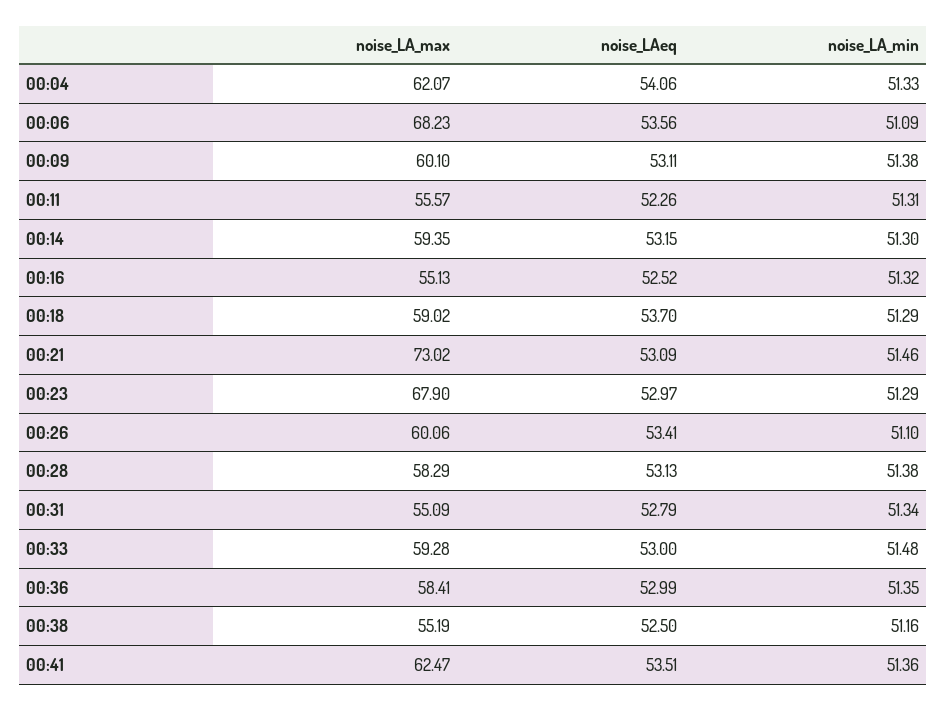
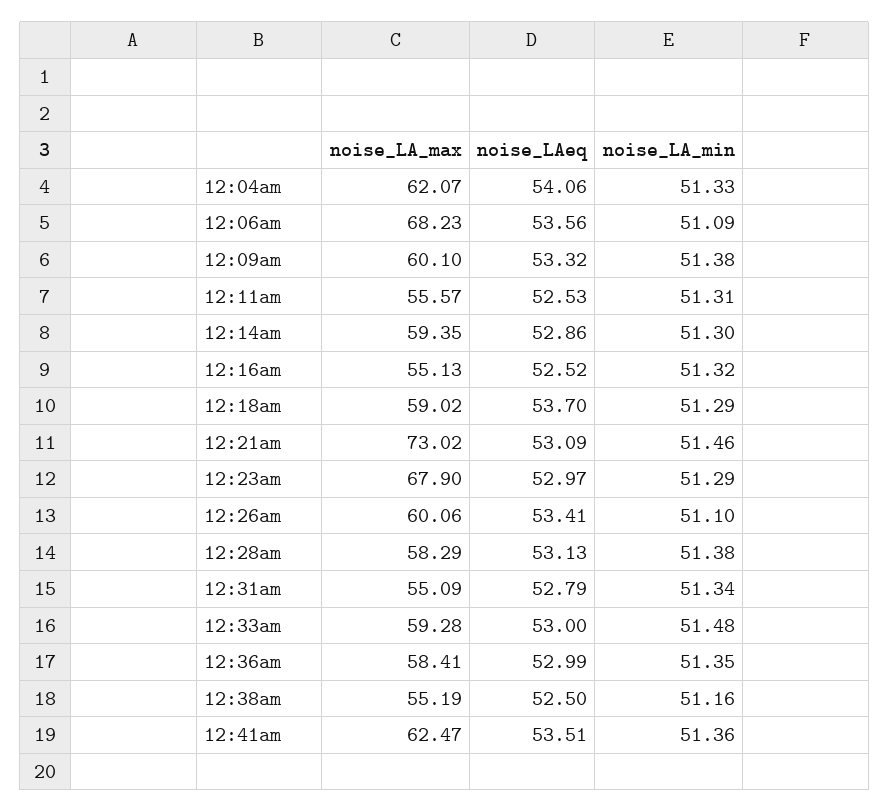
  {
    "noise_LA_max": {
      "00:04": 62.07,
      "00:06": 68.23,
      "00:09": 60.1,
      "00:11": 55.57,
      "00:14": 59.35,
      "00:16": 55.13,
      "00:18": 59.02,
      "00:21": 73.02,
      "00:23": 67.9,
      "00:26": 60.06,
      "00:28": 58.29,
      "00:31": 55.09,
      "00:33": 59.28,
      "00:36": 58.41,
      "00:38": 55.19,
      "00:41": 62.47
    },
    "noise_LAeq": {
      "00:04": 54.06,
      "00:06": 53.56,
-     "00:09": 53.11,
+     "00:09": 53.32,
-     "00:11": 52.26,
+     "00:11": 52.53,
-     "00:14": 53.15,
+     "00:14": 52.86,
      "00:16": 52.52,
      "00:18": 53.7,
      "00:21": 53.09,
      "00:23": 52.97,
      "00:26": 53.41,
      "00:28": 53.13,
      "00:31": 52.79,
      "00:33": 53,
      "00:36": 52.99,
      "00:38": 52.5,
      "00:41": 53.51
    },
    "noise_LA_min": {
      "00:04": 51.33,
      "00:06": 51.09,
      "00:09": 51.38,
      "00:11": 51.31,
      "00:14": 51.3,
      "00:16": 51.32,
      "00:18": 51.29,
      "00:21": 51.46,
      "00:23": 51.29,
      "00:26": 51.1,
      "00:28": 51.38,
      "00:31": 51.34,
      "00:33": 51.48,
      "00:36": 51.35,
      "00:38": 51.16,
      "00:41": 51.36
    }
  }

